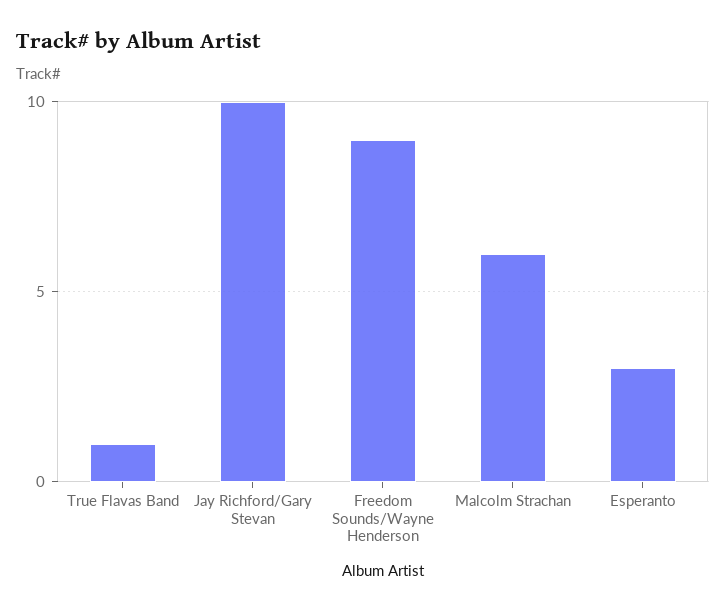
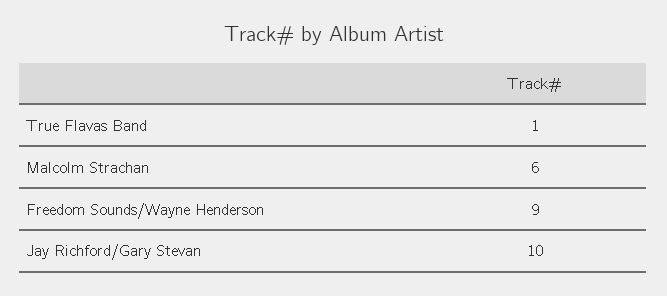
  {
    "True Flavas Band": 1,
    "Jay Richford/Gary Stevan": 10,
    "Freedom Sounds/Wayne Henderson": 9,
-   "Malcolm Strachan": 6,
+   "Malcolm Strachan": 6
-   "Esperanto": 3
  }

